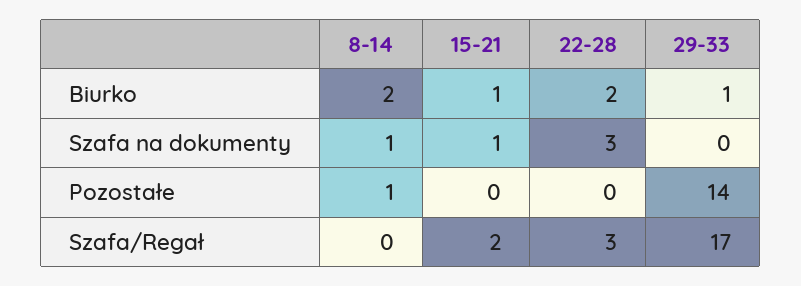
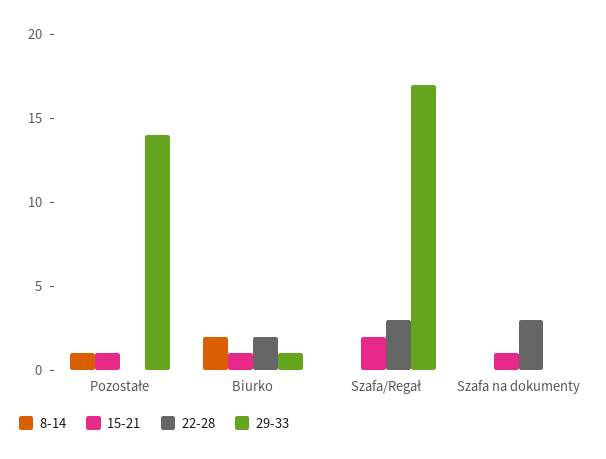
  {
    "8-14": {
      "Biurko": 2,
-     "Szafa na dokumenty": 1,
+     "Szafa na dokumenty": 0,
      "Pozostałe": 1,
      "Szafa/Regał": 0
    },
    "15-21": {
      "Biurko": 1,
      "Szafa na dokumenty": 1,
-     "Pozostałe": 0,
+     "Pozostałe": 1,
      "Szafa/Regał": 2
    },
    "22-28": {
      "Biurko": 2,
      "Szafa na dokumenty": 3,
      "Pozostałe": 0,
      "Szafa/Regał": 3
    },
    "29-33": {
      "Biurko": 1,
      "Szafa na dokumenty": 0,
      "Pozostałe": 14,
      "Szafa/Regał": 17
    }
  }

